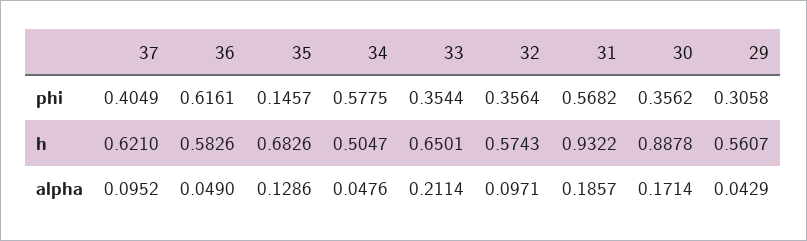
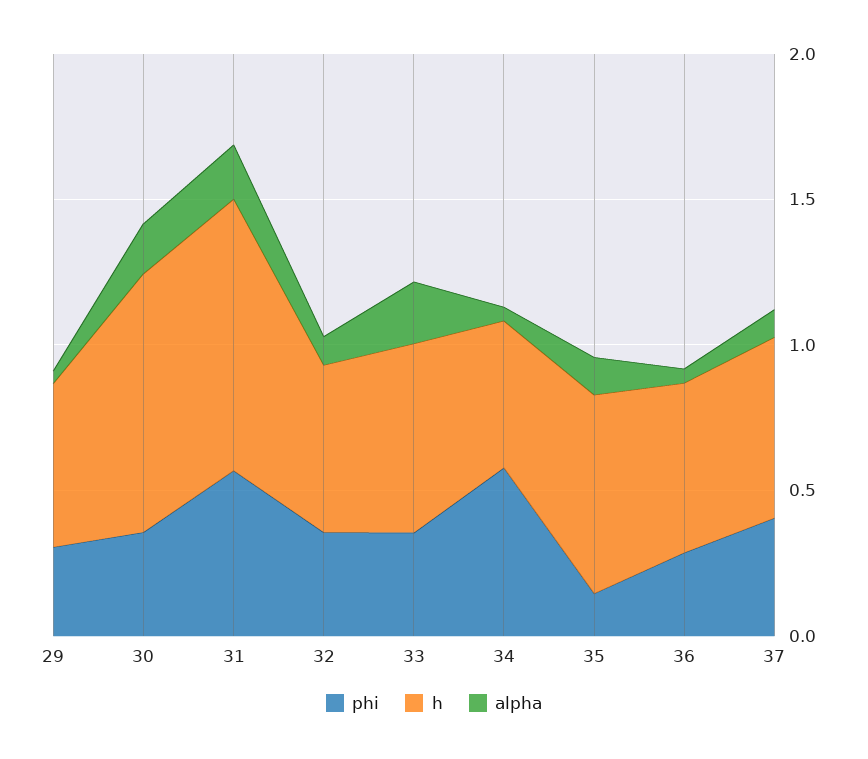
  {
    "phi": {
      "37": 0.4049,
-     "36": 0.6161,
+     "36": 0.3,
      "35": 0.1457,
      "34": 0.5775,
      "33": 0.3544,
      "32": 0.3564,
      "31": 0.5682,
      "30": 0.3562,
      "29": 0.3058
    },
    "h": {
      "37": 0.621,
      "36": 0.5826,
      "35": 0.6826,
      "34": 0.5047,
      "33": 0.6501,
      "32": 0.5743,
      "31": 0.9322,
      "30": 0.8878,
      "29": 0.5607
    },
    "alpha": {
      "37": 0.0952,
      "36": 0.049,
      "35": 0.1286,
      "34": 0.0476,
      "33": 0.2114,
      "32": 0.0971,
      "31": 0.1857,
      "30": 0.1714,
      "29": 0.0429
    }
  }

